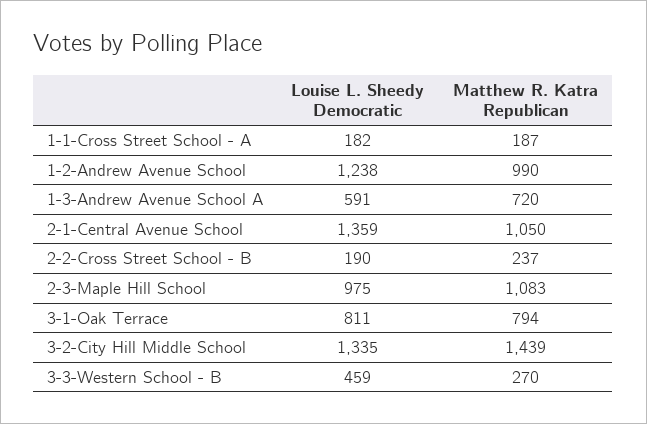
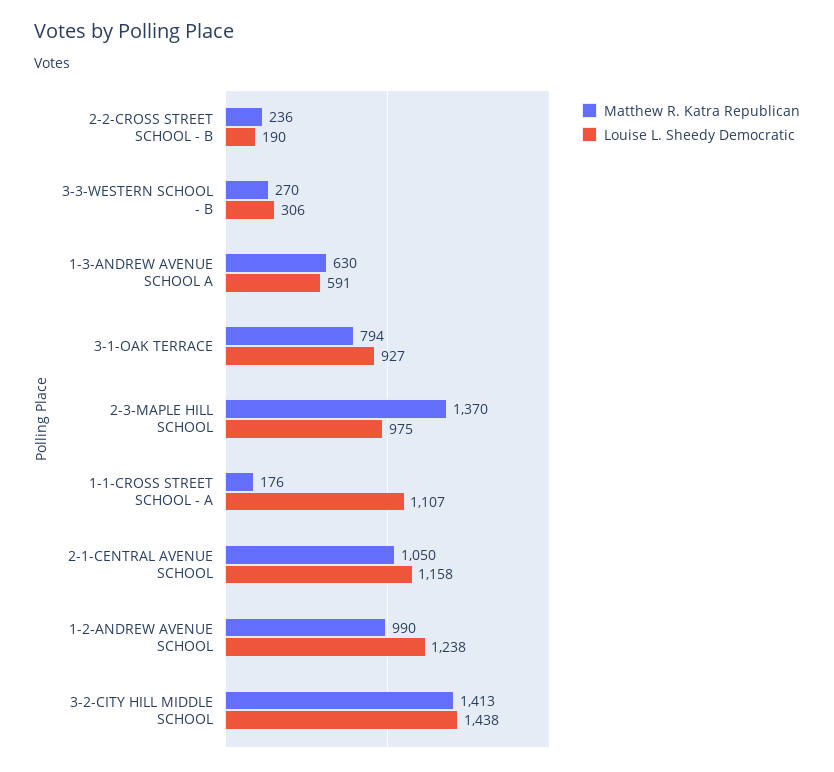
  {
    "Louise L. Sheedy Democratic": {
-     "1-1-Cross Street School - A": 182,
+     "1-1-Cross Street School - A": 1107,
      "1-2-Andrew Avenue School": 1238,
      "1-3-Andrew Avenue School A": 591,
-     "2-1-Central Avenue School": 1359,
+     "2-1-Central Avenue School": 1158,
      "2-2-Cross Street School - B": 190,
      "2-3-Maple Hill School": 975,
-     "3-1-Oak Terrace": 811,
+     "3-1-Oak Terrace": 927,
-     "3-2-City Hill Middle School": 1335,
+     "3-2-City Hill Middle School": 1438,
-     "3-3-Western School - B": 459
+     "3-3-Western School - B": 306
    },
    "Matthew R. Katra Republican": {
-     "1-1-Cross Street School - A": 187,
+     "1-1-Cross Street School - A": 176,
      "1-2-Andrew Avenue School": 990,
-     "1-3-Andrew Avenue School A": 720,
+     "1-3-Andrew Avenue School A": 630,
      "2-1-Central Avenue School": 1050,
-     "2-2-Cross Street School - B": 237,
+     "2-2-Cross Street School - B": 236,
-     "2-3-Maple Hill School": 1083,
+     "2-3-Maple Hill School": 1370,
      "3-1-Oak Terrace": 794,
-     "3-2-City Hill Middle School": 1439,
+     "3-2-City Hill Middle School": 1413,
      "3-3-Western School - B": 270
    }
  }

